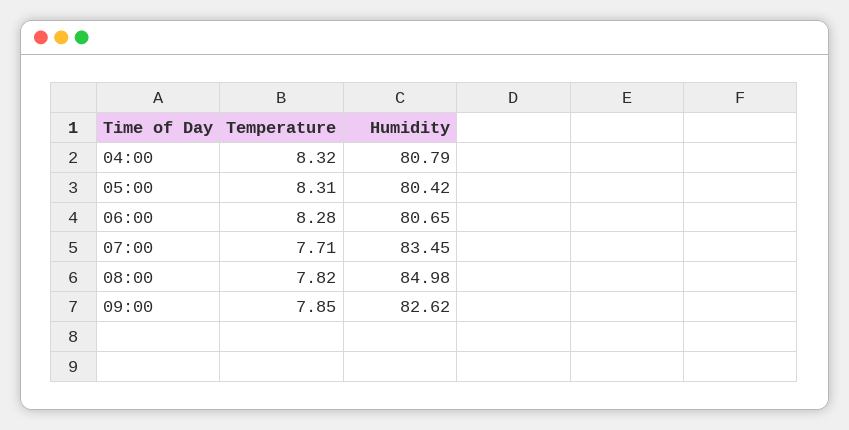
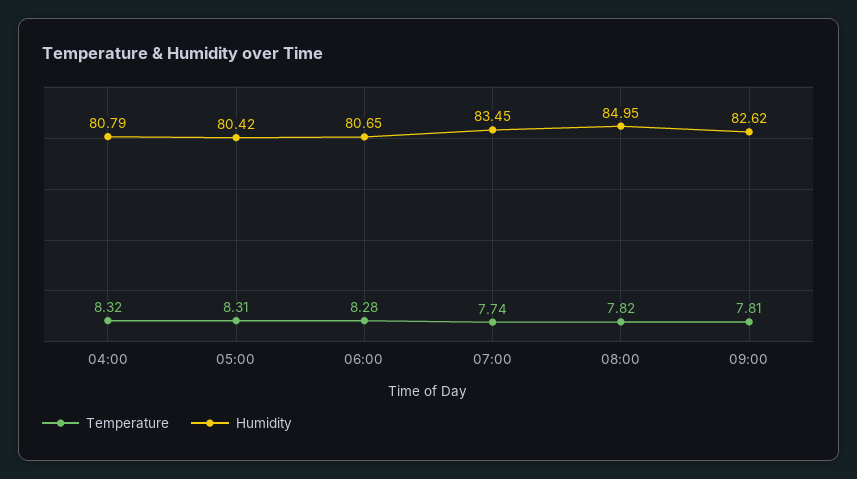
  {
    "Temperature": {
      "04:00": 8.32,
      "05:00": 8.31,
      "06:00": 8.28,
-     "07:00": 7.71,
+     "07:00": 7.74,
      "08:00": 7.82,
-     "09:00": 7.85
+     "09:00": 7.81
    },
    "Humidity": {
      "04:00": 80.79,
      "05:00": 80.42,
      "06:00": 80.65,
      "07:00": 83.45,
-     "08:00": 84.98,
+     "08:00": 84.95,
      "09:00": 82.62
    }
  }

